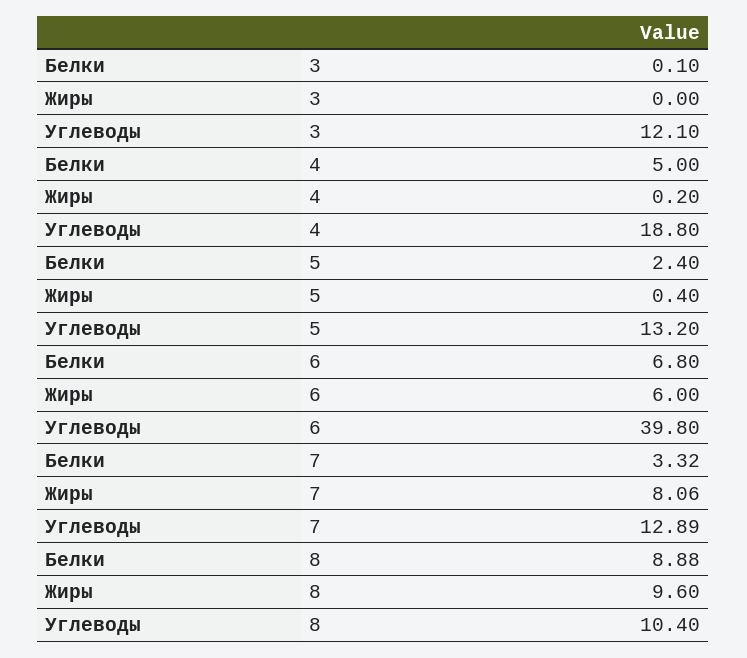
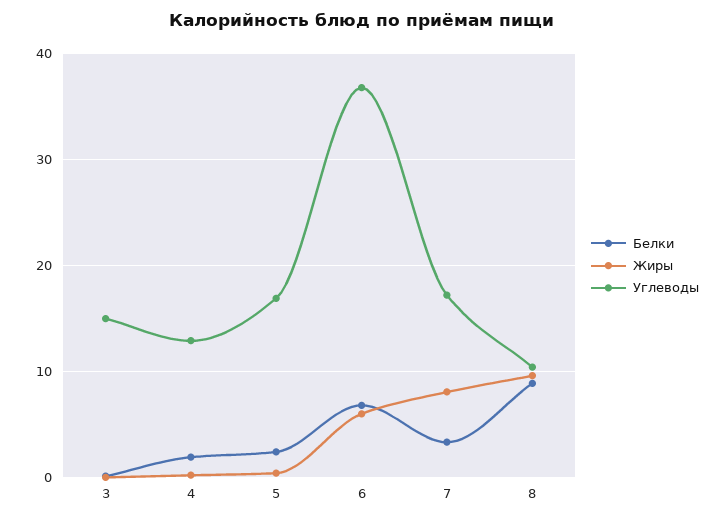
  {
    "Белки": {
      "3": 0.1,
-     "4": 5,
+     "4": 2,
      "5": 2.4,
      "6": 6.8,
      "7": 3.32,
      "8": 8.88
    },
    "Жиры": {
      "3": 0,
      "4": 0.2,
      "5": 0.4,
      "6": 6,
      "7": 8.06,
      "8": 9.6
    },
    "Углеводы": {
-     "3": 12.1,
+     "3": 15,
-     "4": 18.8,
+     "4": 13,
-     "5": 13.2,
+     "5": 17,
-     "6": 39.8,
+     "6": 37,
-     "7": 12.89,
+     "7": 17,
      "8": 10.4
    }
  }

